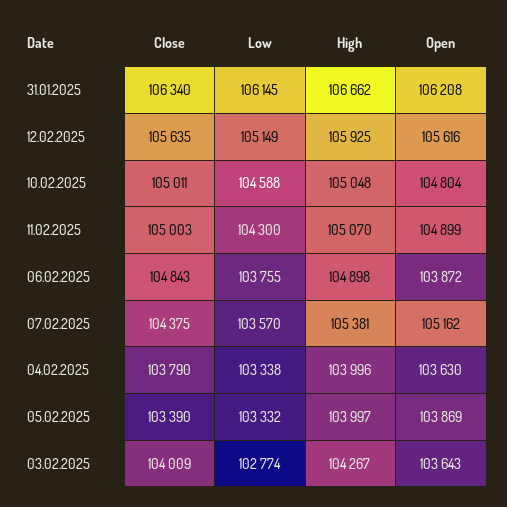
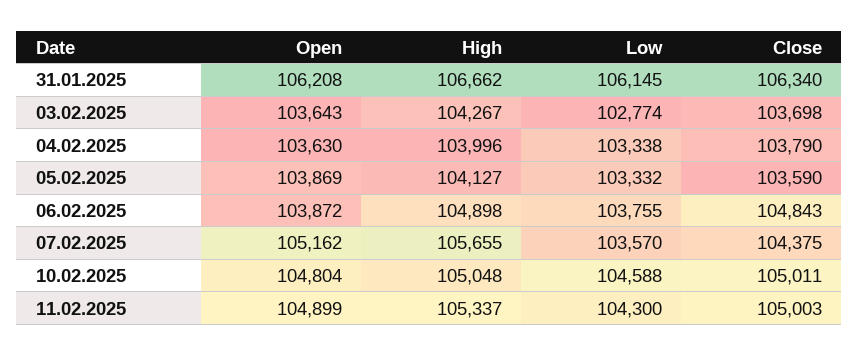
  {
    "Close": {
      "31.01.2025": 106340,
-     "12.02.2025": 105635,
      "10.02.2025": 105011,
      "11.02.2025": 105003,
      "06.02.2025": 104843,
      "07.02.2025": 104375,
      "04.02.2025": 103790,
-     "05.02.2025": 103390,
+     "05.02.2025": 103590,
-     "03.02.2025": 104009
+     "03.02.2025": 103698
    },
    "Low": {
      "31.01.2025": 106145,
-     "12.02.2025": 105149,
      "10.02.2025": 104588,
      "11.02.2025": 104300,
      "06.02.2025": 103755,
      "07.02.2025": 103570,
      "04.02.2025": 103338,
      "05.02.2025": 103332,
      "03.02.2025": 102774
    },
    "High": {
      "31.01.2025": 106662,
-     "12.02.2025": 105925,
      "10.02.2025": 105048,
-     "11.02.2025": 105070,
+     "11.02.2025": 105337,
      "06.02.2025": 104898,
-     "07.02.2025": 105381,
+     "07.02.2025": 105655,
      "04.02.2025": 103996,
-     "05.02.2025": 103997,
+     "05.02.2025": 104127,
      "03.02.2025": 104267
    },
    "Open": {
      "31.01.2025": 106208,
-     "12.02.2025": 105616,
      "10.02.2025": 104804,
      "11.02.2025": 104899,
      "06.02.2025": 103872,
      "07.02.2025": 105162,
      "04.02.2025": 103630,
      "05.02.2025": 103869,
      "03.02.2025": 103643
    }
  }

